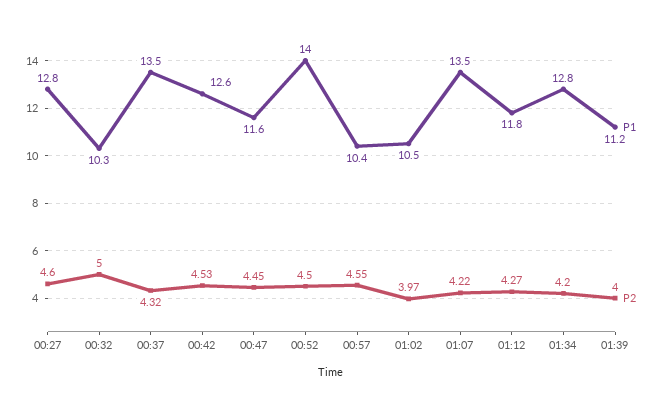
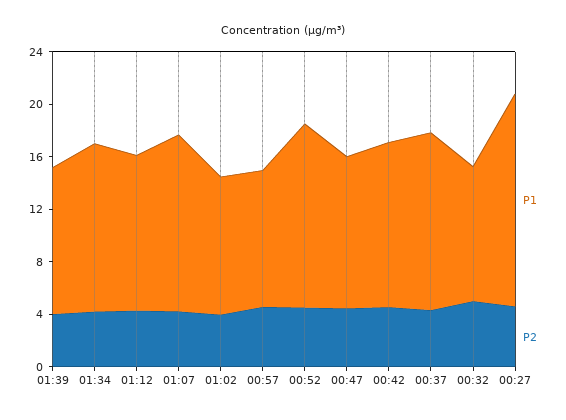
  {
    "P1": {
-     "00:27": 12.8,
+     "00:27": 16,
      "00:32": 10.3,
      "00:37": 13.5,
      "00:42": 12.6,
      "00:47": 11.6,
      "00:52": 14,
      "00:57": 10.4,
      "01:02": 10.5,
      "01:07": 13.5,
      "01:12": 11.8,
      "01:34": 12.8,
      "01:39": 11.2
    },
    "P2": {
      "00:27": 4.6,
      "00:32": 5,
      "00:37": 4.32,
      "00:42": 4.53,
      "00:47": 4.45,
      "00:52": 4.5,
      "00:57": 4.55,
      "01:02": 3.97,
      "01:07": 4.22,
      "01:12": 4.27,
      "01:34": 4.2,
      "01:39": 4
    }
  }

